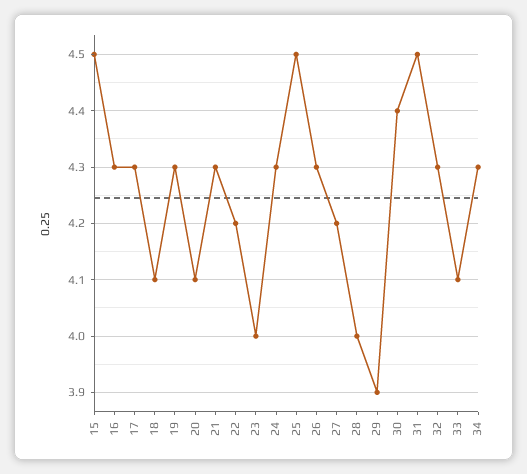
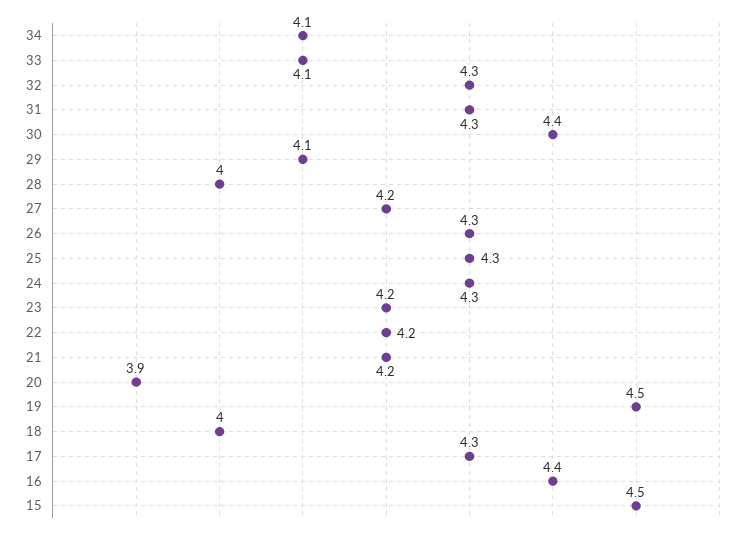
  {
    "15": 4.5,
-   "16": 4.3,
+   "16": 4.4,
    "17": 4.3,
-   "18": 4.1,
+   "18": 4,
-   "19": 4.3,
+   "19": 4.5,
-   "20": 4.1,
+   "20": 3.9,
-   "21": 4.3,
+   "21": 4.2,
    "22": 4.2,
-   "23": 4,
+   "23": 4.2,
    "24": 4.3,
-   "25": 4.5,
+   "25": 4.3,
    "26": 4.3,
    "27": 4.2,
    "28": 4,
-   "29": 3.9,
+   "29": 4.1,
    "30": 4.4,
-   "31": 4.5,
+   "31": 4.3,
    "32": 4.3,
    "33": 4.1,
-   "34": 4.3
+   "34": 4.1
  }

